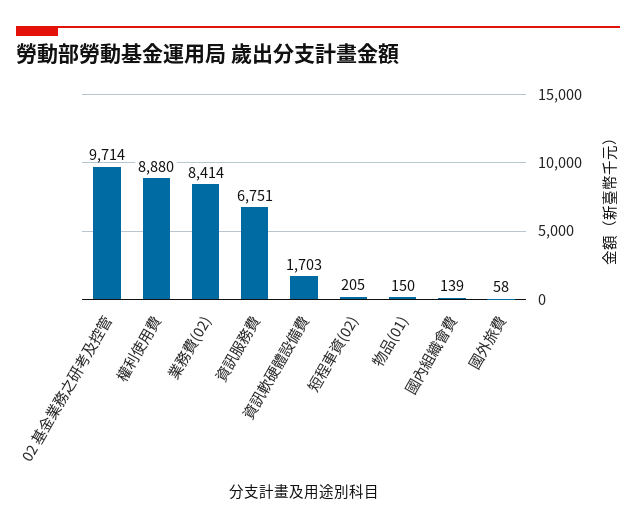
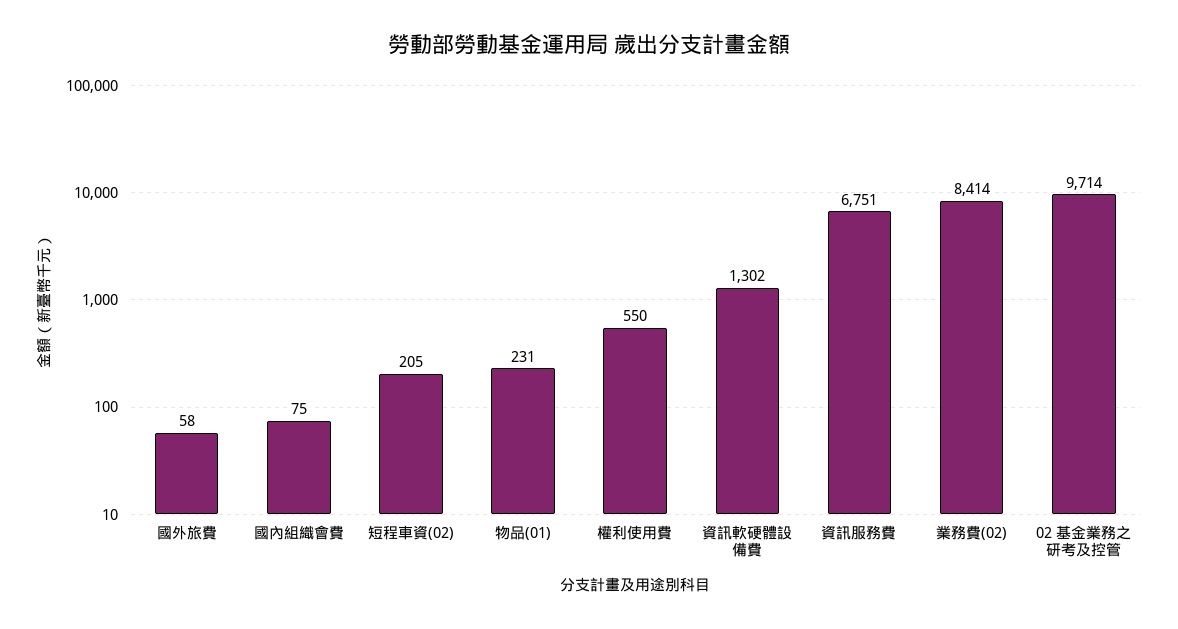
  {
    "02 基金業務之研考及控管": 9714,
-   "權利使用費": 8880,
+   "權利使用費": 550,
    "業務費(02)": 8414,
    "資訊服務費": 6751,
-   "資訊軟硬體設備費": 1703,
+   "資訊軟硬體設備費": 1302,
    "短程車資(02)": 205,
-   "物品(01)": 150,
+   "物品(01)": 231,
-   "國內組織會費": 139,
+   "國內組織會費": 75,
    "國外旅費": 58
  }

